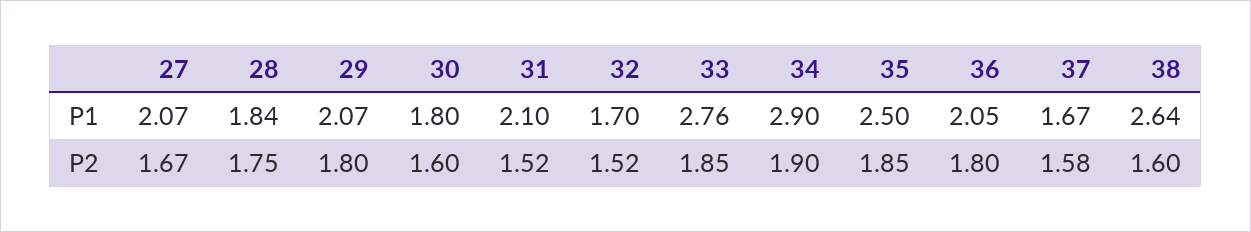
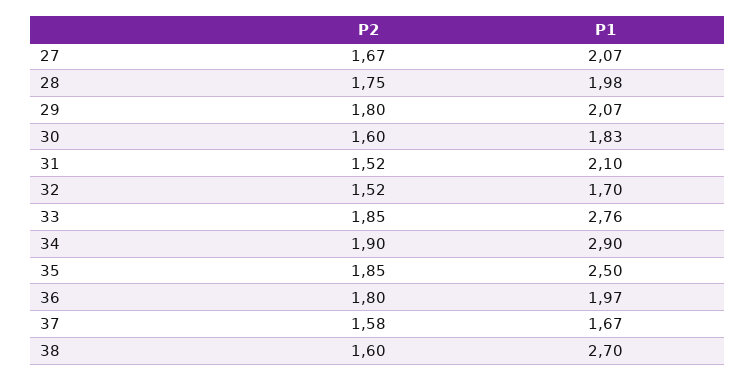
  {
    "27": {
      "P1": 2.07,
      "P2": 1.67
    },
    "28": {
-     "P1": 1.84,
+     "P1": 1.98,
      "P2": 1.75
    },
    "29": {
      "P1": 2.07,
      "P2": 1.8
    },
    "30": {
-     "P1": 1.8,
+     "P1": 1.83,
      "P2": 1.6
    },
    "31": {
      "P1": 2.1,
      "P2": 1.52
    },
    "32": {
      "P1": 1.7,
      "P2": 1.52
    },
    "33": {
      "P1": 2.76,
      "P2": 1.85
    },
    "34": {
      "P1": 2.9,
      "P2": 1.9
    },
    "35": {
      "P1": 2.5,
      "P2": 1.85
    },
    "36": {
-     "P1": 2.05,
+     "P1": 1.97,
      "P2": 1.8
    },
    "37": {
      "P1": 1.67,
      "P2": 1.58
    },
    "38": {
-     "P1": 2.64,
+     "P1": 2.7,
      "P2": 1.6
    }
  }

